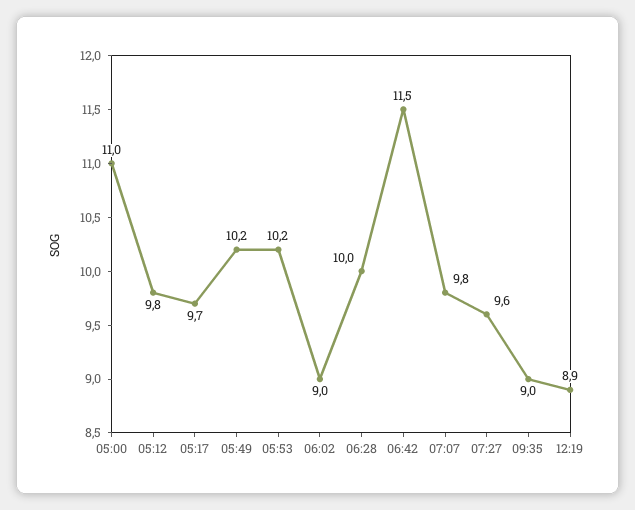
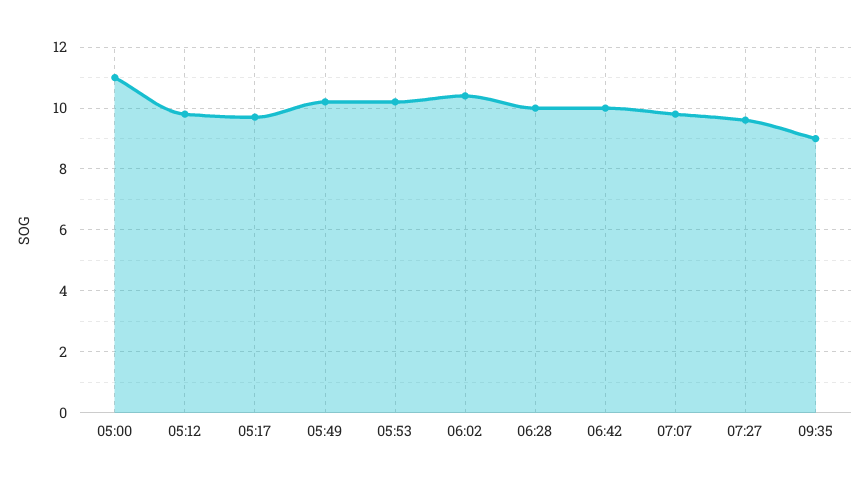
  {
    "05:00": 11,
    "05:12": 9.8,
    "05:17": 9.7,
    "05:49": 10.2,
    "05:53": 10.2,
-   "06:02": 9,
+   "06:02": 10.5,
    "06:28": 10,
-   "06:42": 11.5,
+   "06:42": 10,
    "07:07": 9.8,
    "07:27": 9.6,
-   "09:35": 9,
+   "09:35": 9
-   "12:19": 8.9
  }

